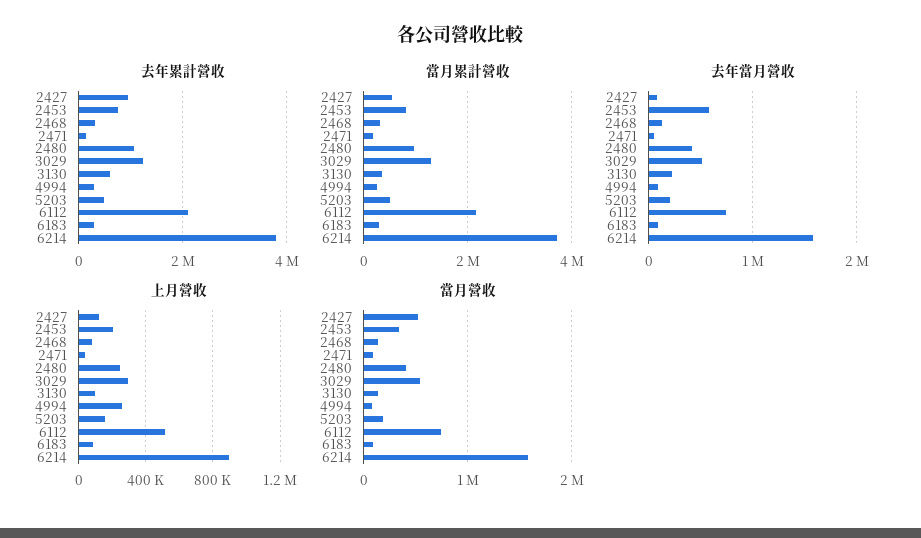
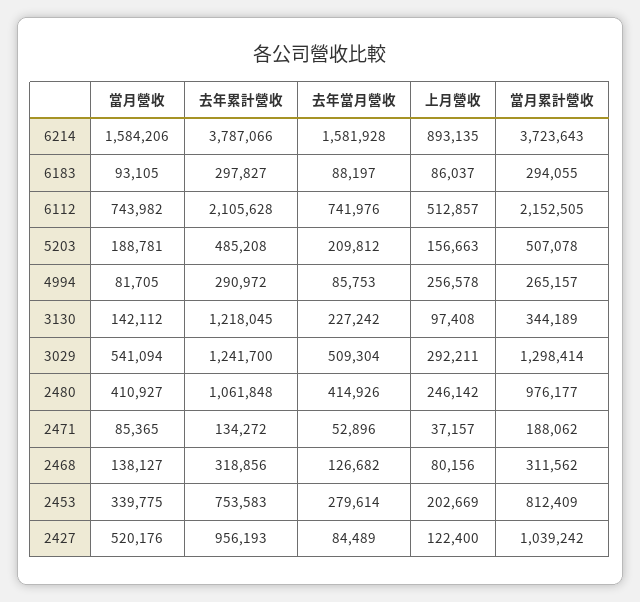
  {
    "去年累計營收": {
      "2427": 956193,
      "2453": 753583,
      "2468": 318856,
      "2471": 134272,
      "2480": 1061848,
      "3029": 1241700,
-     "3130": 600000,
+     "3130": 1218045,
      "4994": 290972,
      "5203": 485208,
      "6112": 2105628,
      "6183": 297827,
      "6214": 3787066
    },
    "當月累計營收": {
-     "2427": 600000,
+     "2427": 1039242,
      "2453": 812409,
      "2468": 311562,
      "2471": 188062,
      "2480": 976177,
      "3029": 1298414,
      "3130": 344189,
      "4994": 265157,
      "5203": 507078,
      "6112": 2152505,
      "6183": 294055,
      "6214": 3723643
    },
    "去年當月營收": {
      "2427": 84489,
-     "2453": 600000,
+     "2453": 279614,
      "2468": 126682,
      "2471": 52896,
      "2480": 414926,
      "3029": 509304,
      "3130": 227242,
      "4994": 85753,
      "5203": 209812,
      "6112": 741976,
      "6183": 88197,
      "6214": 1581928
    },
    "上月營收": {
      "2427": 122400,
      "2453": 202669,
      "2468": 80156,
      "2471": 37157,
      "2480": 246142,
      "3029": 292211,
      "3130": 97408,
      "4994": 256578,
      "5203": 156663,
      "6112": 512857,
      "6183": 86037,
      "6214": 893135
    },
    "當月營收": {
      "2427": 520176,
      "2453": 339775,
      "2468": 138127,
      "2471": 85365,
      "2480": 410927,
      "3029": 541094,
      "3130": 142112,
      "4994": 81705,
      "5203": 188781,
      "6112": 743982,
      "6183": 93105,
      "6214": 1584206
    }
  }

